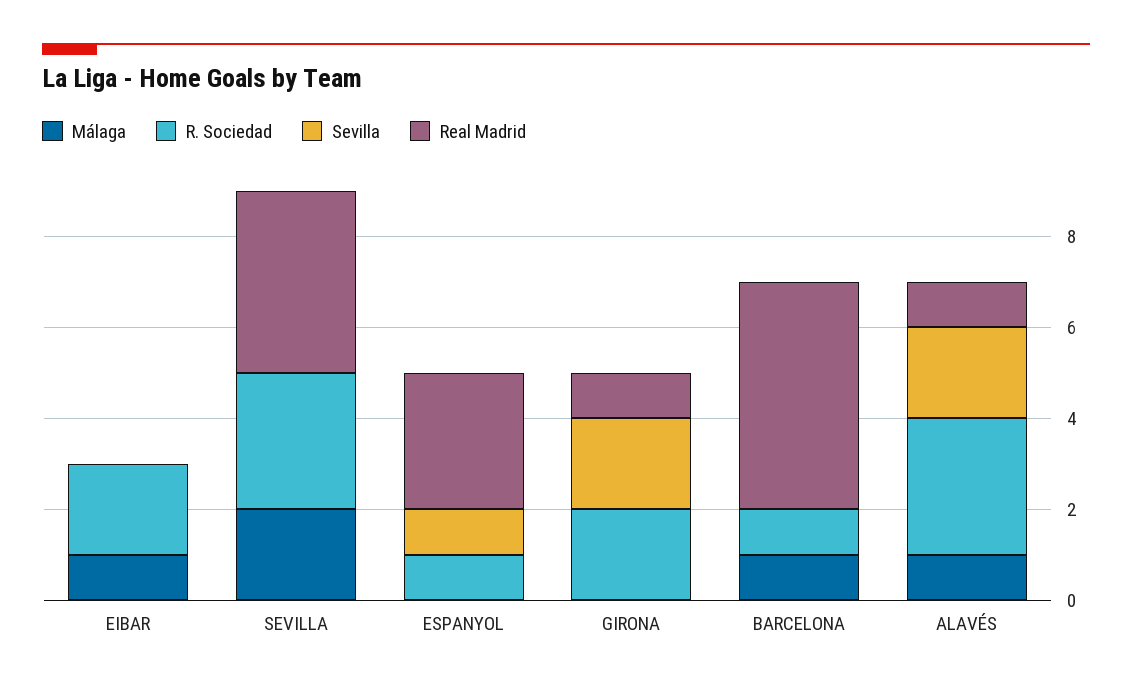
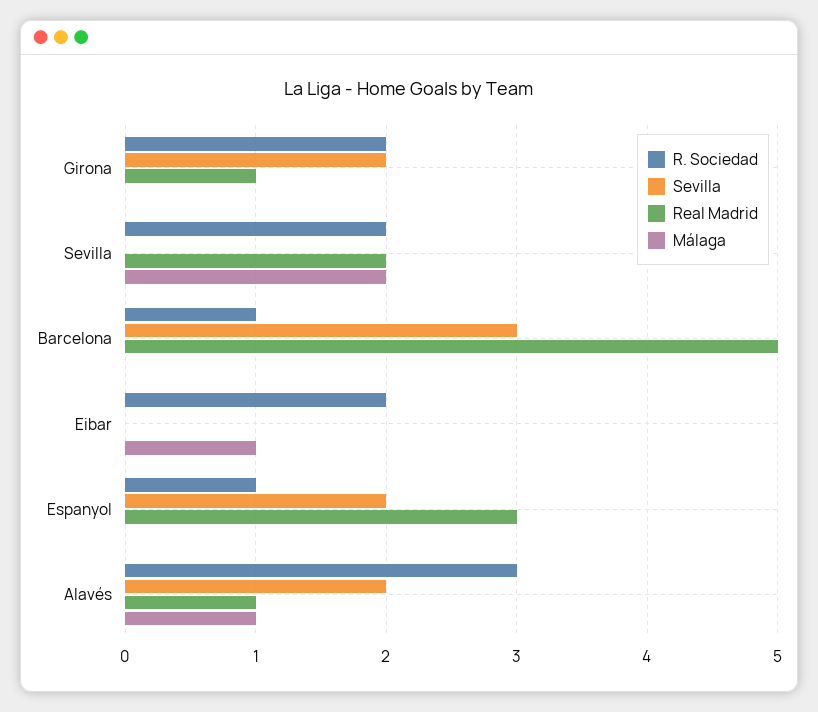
  {
    "Málaga": {
      "EIBAR": 1,
      "SEVILLA": 2,
      "ESPANYOL": 0,
      "GIRONA": 0,
-     "BARCELONA": 1,
+     "BARCELONA": 0,
      "ALAVÉS": 1
    },
    "R. Sociedad": {
      "EIBAR": 2,
-     "SEVILLA": 3,
+     "SEVILLA": 2,
      "ESPANYOL": 1,
      "GIRONA": 2,
      "BARCELONA": 1,
      "ALAVÉS": 3
    },
    "Sevilla": {
      "EIBAR": 0,
      "SEVILLA": 0,
-     "ESPANYOL": 1,
+     "ESPANYOL": 2,
      "GIRONA": 2,
-     "BARCELONA": 0,
+     "BARCELONA": 3,
      "ALAVÉS": 2
    },
    "Real Madrid": {
      "EIBAR": 0,
-     "SEVILLA": 4,
+     "SEVILLA": 2,
      "ESPANYOL": 3,
      "GIRONA": 1,
      "BARCELONA": 5,
      "ALAVÉS": 1
    }
  }

